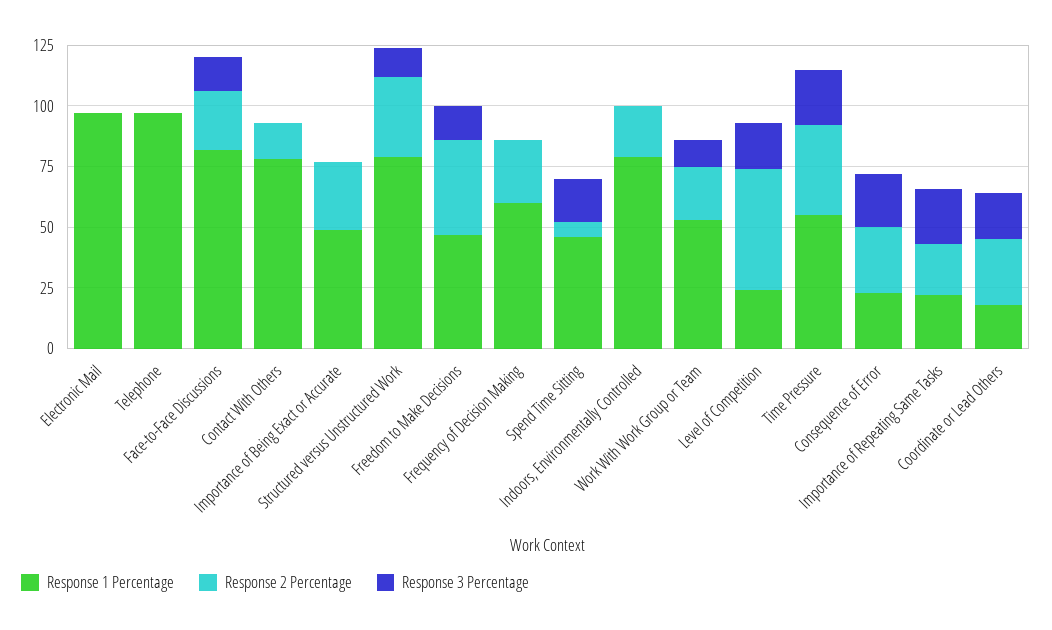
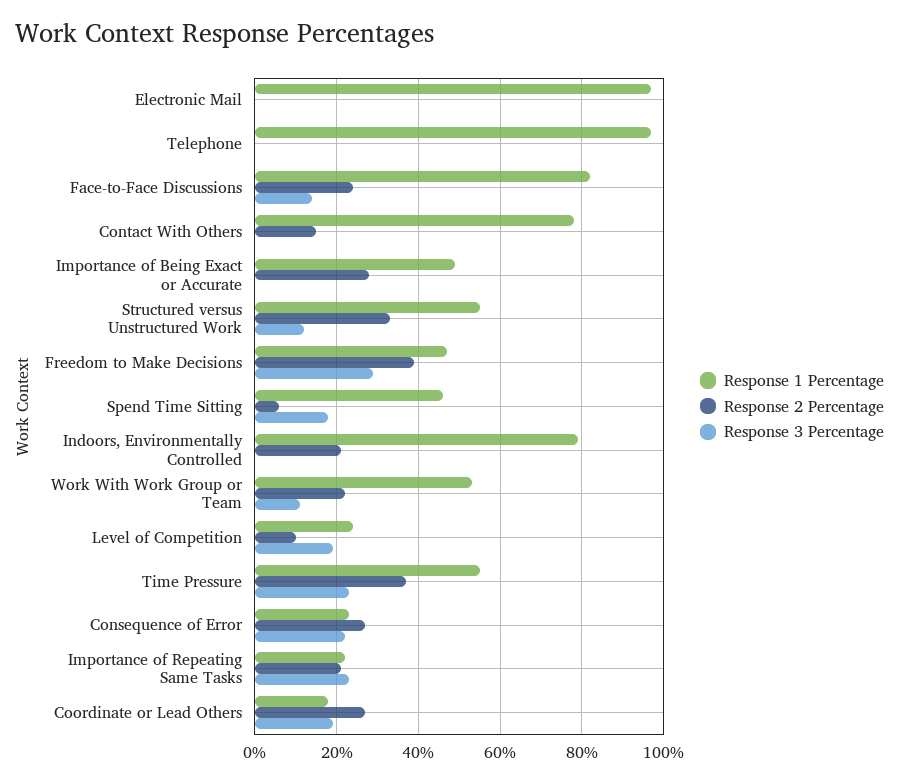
  {
    "Response 1 Percentage": {
      "Electronic Mail": 95,
      "Telephone": 95,
      "Face-to-Face Discussions": 80,
      "Contact With Others": 80,
      "Importance of Being Exact or Accurate": 50,
-     "Structured versus Unstructured Work": 80,
+     "Structured versus Unstructured Work": 55,
      "Freedom to Make Decisions": 45,
-     "Frequency of Decision Making": 60,
      "Spend Time Sitting": 45,
      "Indoors, Environmentally Controlled": 80,
      "Work With Work Group or Team": 55,
      "Level of Competition": 25,
      "Time Pressure": 55,
      "Consequence of Error": 25,
      "Importance of Repeating Same Tasks": 20,
      "Coordinate or Lead Others": 20
    },
    "Response 2 Percentage": {
      "Electronic Mail": 0,
      "Telephone": 0,
      "Face-to-Face Discussions": 25,
      "Contact With Others": 15,
      "Importance of Being Exact or Accurate": 30,
      "Structured versus Unstructured Work": 35,
      "Freedom to Make Decisions": 40,
-     "Frequency of Decision Making": 25,
      "Spend Time Sitting": 5,
      "Indoors, Environmentally Controlled": 20,
      "Work With Work Group or Team": 20,
-     "Level of Competition": 50,
+     "Level of Competition": 10,
      "Time Pressure": 35,
      "Consequence of Error": 25,
      "Importance of Repeating Same Tasks": 20,
      "Coordinate or Lead Others": 25
    },
    "Response 3 Percentage": {
      "Electronic Mail": 0,
      "Telephone": 0,
      "Face-to-Face Discussions": 15,
      "Contact With Others": 0,
      "Importance of Being Exact or Accurate": 0,
      "Structured versus Unstructured Work": 10,
-     "Freedom to Make Decisions": 15,
+     "Freedom to Make Decisions": 30,
-     "Frequency of Decision Making": 0,
      "Spend Time Sitting": 20,
      "Indoors, Environmentally Controlled": 0,
      "Work With Work Group or Team": 10,
      "Level of Competition": 20,
      "Time Pressure": 25,
      "Consequence of Error": 20,
      "Importance of Repeating Same Tasks": 25,
      "Coordinate or Lead Others": 20
    }
  }

